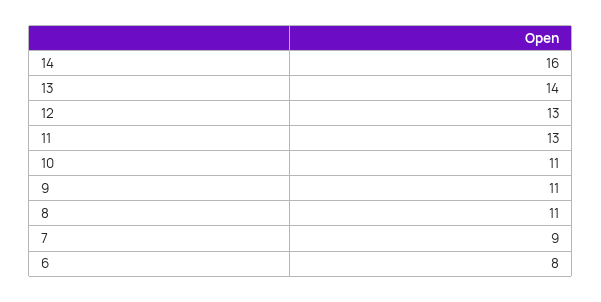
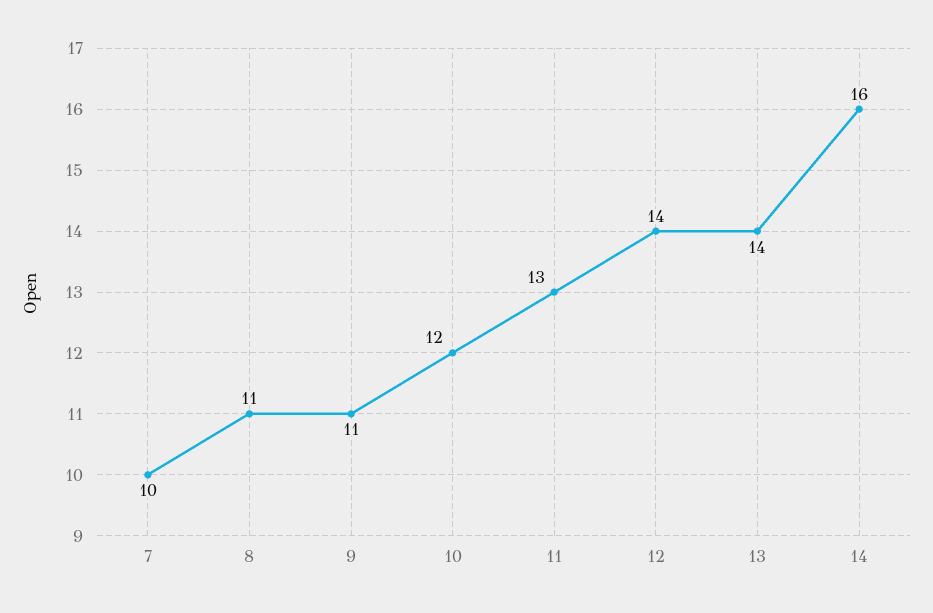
  {
    "14": 16,
    "13": 14,
-   "12": 13,
+   "12": 14,
    "11": 13,
-   "10": 11,
+   "10": 12,
    "9": 11,
    "8": 11,
-   "7": 9,
+   "7": 10
-   "6": 8
  }

